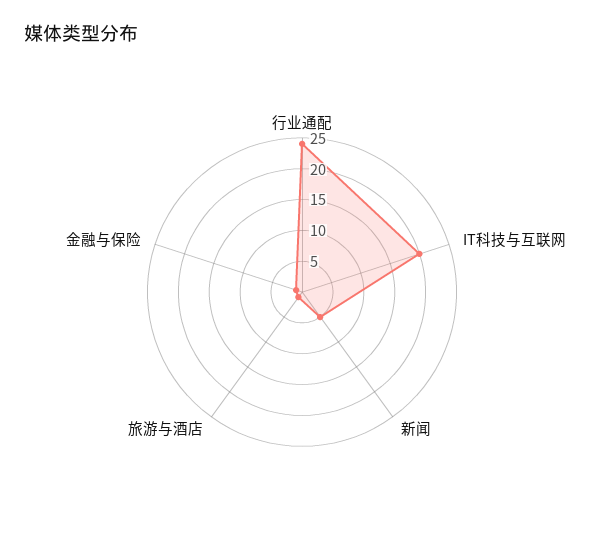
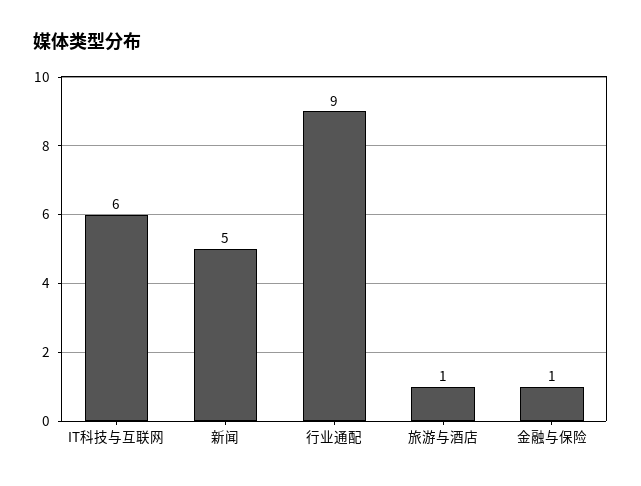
  {
-   "行业通配": 25,
+   "行业通配": 9,
-   "IT科技与互联网": 20,
+   "IT科技与互联网": 6,
    "新闻": 5,
    "旅游与酒店": 1,
    "金融与保险": 1
  }

